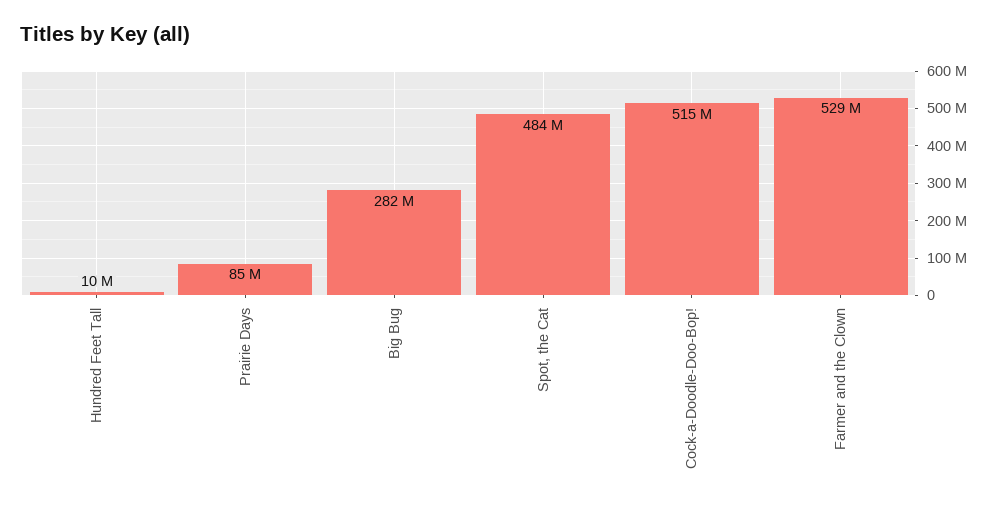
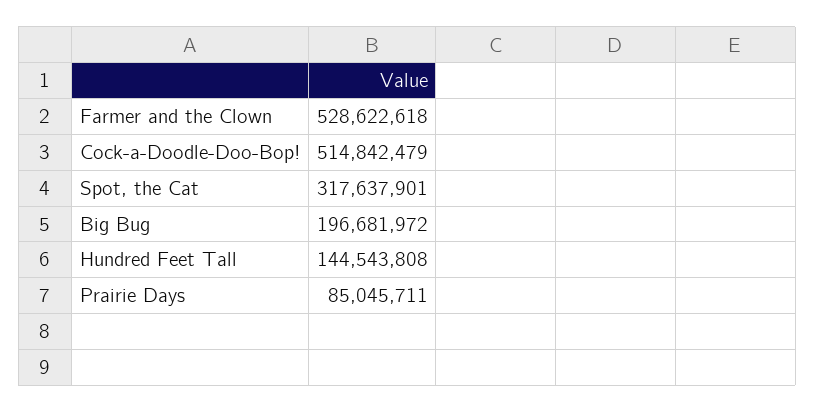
  {
-   "Hundred Feet Tall": 10000000,
+   "Hundred Feet Tall": 144543808,
    "Prairie Days": 85045711,
-   "Big Bug": 282000000,
+   "Big Bug": 196681972,
-   "Spot, the Cat": 484000000,
+   "Spot, the Cat": 317637901,
    "Cock-a-Doodle-Doo-Bop!": 514842479,
    "Farmer and the Clown": 528622618
  }

